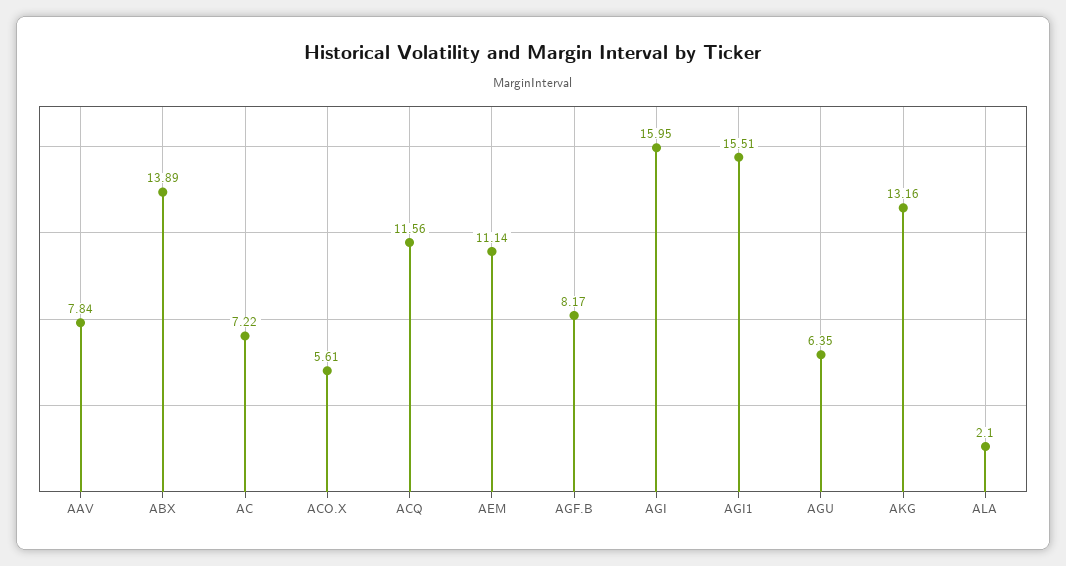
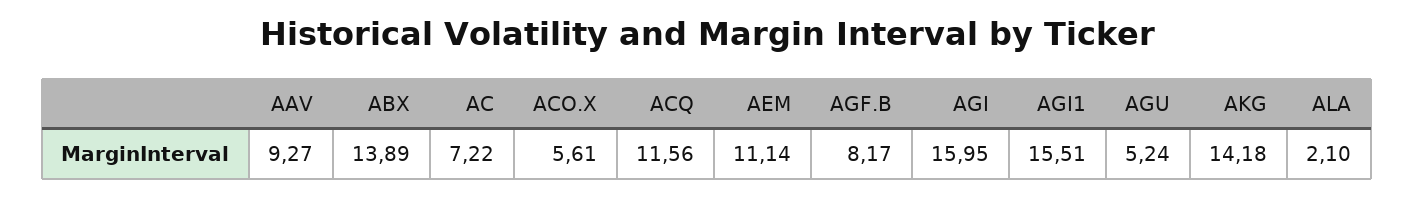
  {
-   "AAV": 7.84,
+   "AAV": 9.27,
    "ABX": 13.89,
    "AC": 7.22,
    "ACO.X": 5.61,
    "ACQ": 11.56,
    "AEM": 11.14,
    "AGF.B": 8.17,
    "AGI": 15.95,
    "AGI1": 15.51,
-   "AGU": 6.35,
+   "AGU": 5.24,
-   "AKG": 13.16,
+   "AKG": 14.18,
    "ALA": 2.1
  }

